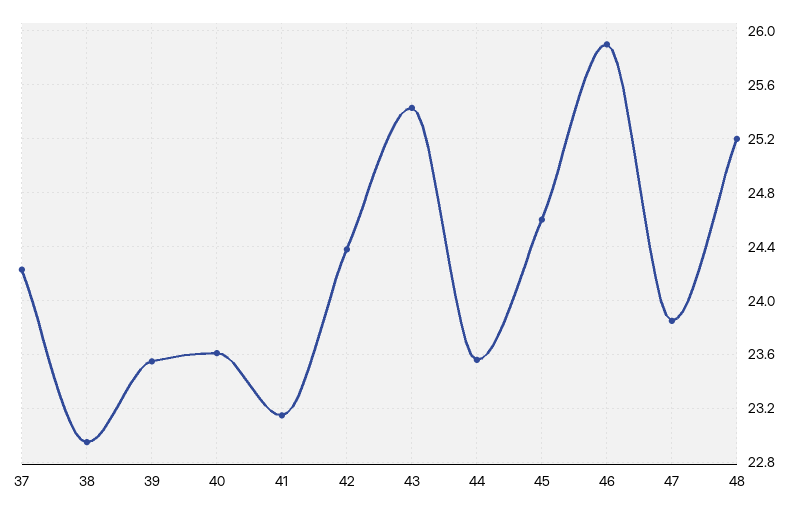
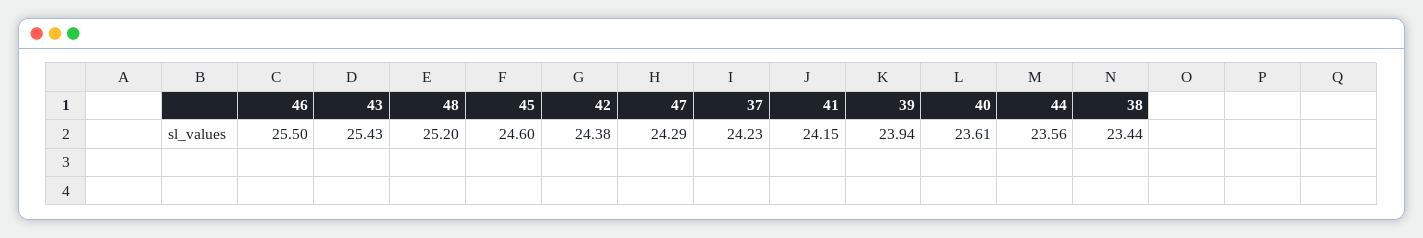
  {
    "37": 24.23,
-   "38": 22.95,
+   "38": 23.44,
-   "39": 23.55,
+   "39": 23.94,
    "40": 23.61,
-   "41": 23.15,
+   "41": 24.15,
    "42": 24.38,
    "43": 25.43,
    "44": 23.56,
    "45": 24.6,
-   "46": 25.9,
+   "46": 25.5,
-   "47": 23.85,
+   "47": 24.29,
    "48": 25.2
  }

